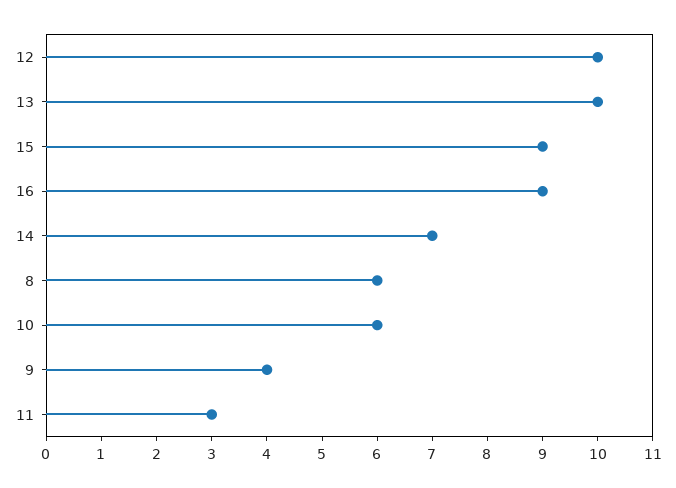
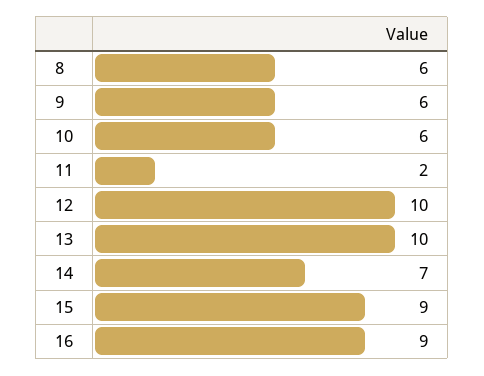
  {
    "12": 10,
    "13": 10,
    "15": 9,
    "16": 9,
    "14": 7,
    "8": 6,
    "10": 6,
-   "9": 4,
+   "9": 6,
-   "11": 3
+   "11": 2
  }

